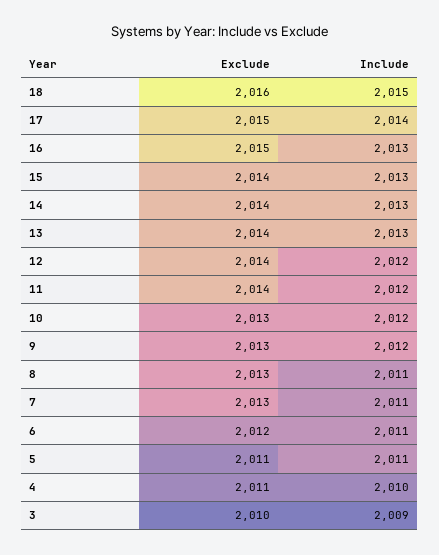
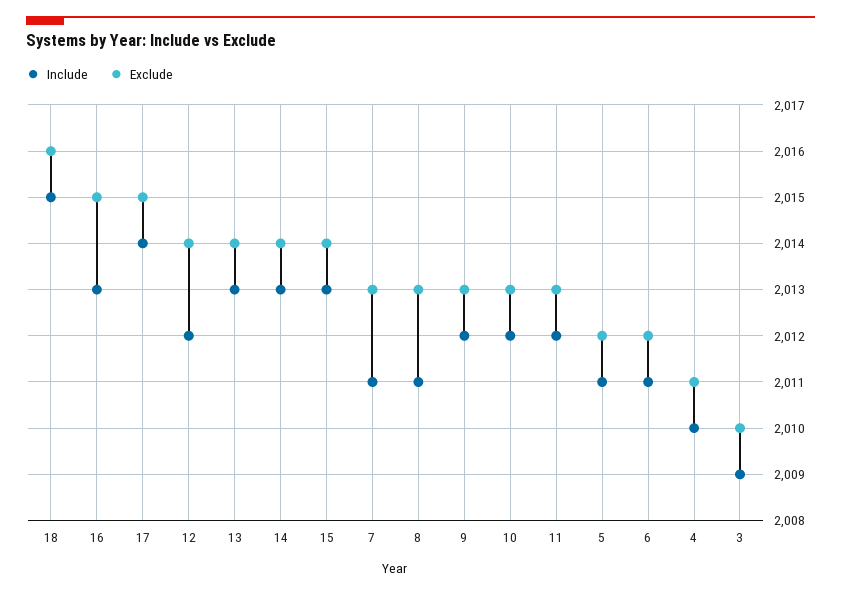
  {
    "Exclude": {
      "18": 2016,
      "17": 2015,
      "16": 2015,
      "15": 2014,
      "14": 2014,
      "13": 2014,
      "12": 2014,
-     "11": 2014,
+     "11": 2013,
      "10": 2013,
      "9": 2013,
      "8": 2013,
      "7": 2013,
      "6": 2012,
-     "5": 2011,
+     "5": 2012,
      "4": 2011,
      "3": 2010
    },
    "Include": {
      "18": 2015,
      "17": 2014,
      "16": 2013,
      "15": 2013,
      "14": 2013,
      "13": 2013,
      "12": 2012,
      "11": 2012,
      "10": 2012,
      "9": 2012,
      "8": 2011,
      "7": 2011,
      "6": 2011,
      "5": 2011,
      "4": 2010,
      "3": 2009
    }
  }

